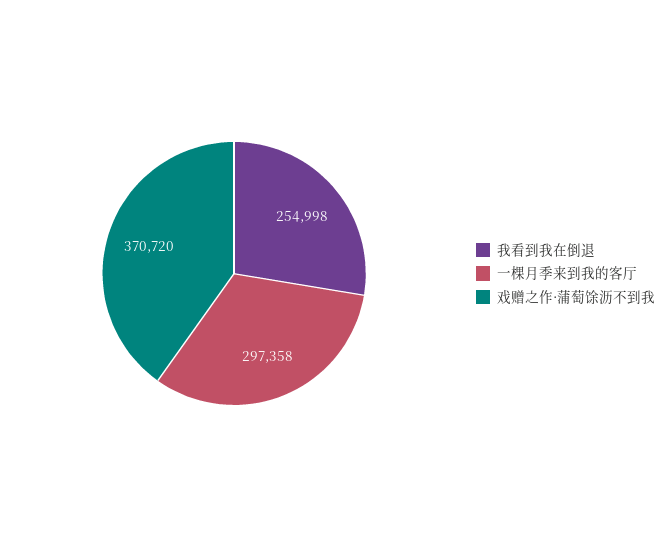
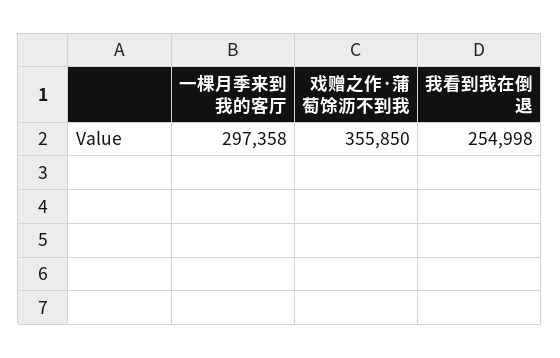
  {
    "我看到我在倒退": 254998,
    "一棵月季来到我的客厅": 297358,
-   "戏赠之作·蒲萄馀沥不到我": 370720
+   "戏赠之作·蒲萄馀沥不到我": 355850
  }

